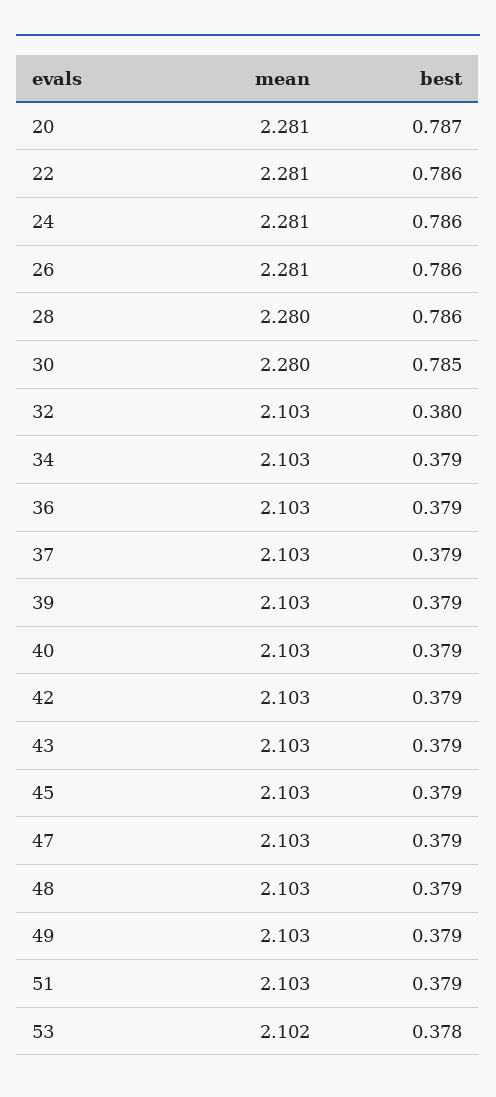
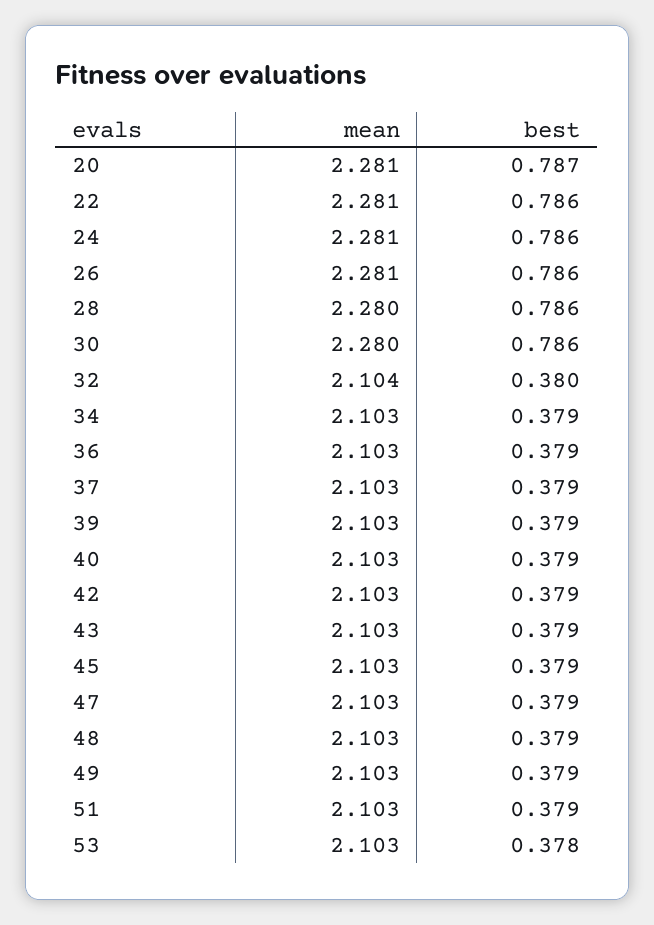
  {
    "mean": {
      "20": 2.281,
      "22": 2.281,
      "24": 2.281,
      "26": 2.281,
      "28": 2.28,
      "30": 2.28,
-     "32": 2.103,
+     "32": 2.104,
      "34": 2.103,
      "36": 2.103,
      "37": 2.103,
      "39": 2.103,
      "40": 2.103,
      "42": 2.103,
      "43": 2.103,
      "45": 2.103,
      "47": 2.103,
      "48": 2.103,
      "49": 2.103,
      "51": 2.103,
-     "53": 2.102
+     "53": 2.103
    },
    "best": {
      "20": 0.787,
      "22": 0.786,
      "24": 0.786,
      "26": 0.786,
      "28": 0.786,
-     "30": 0.785,
+     "30": 0.786,
      "32": 0.38,
      "34": 0.379,
      "36": 0.379,
      "37": 0.379,
      "39": 0.379,
      "40": 0.379,
      "42": 0.379,
      "43": 0.379,
      "45": 0.379,
      "47": 0.379,
      "48": 0.379,
      "49": 0.379,
      "51": 0.379,
      "53": 0.378
    }
  }

